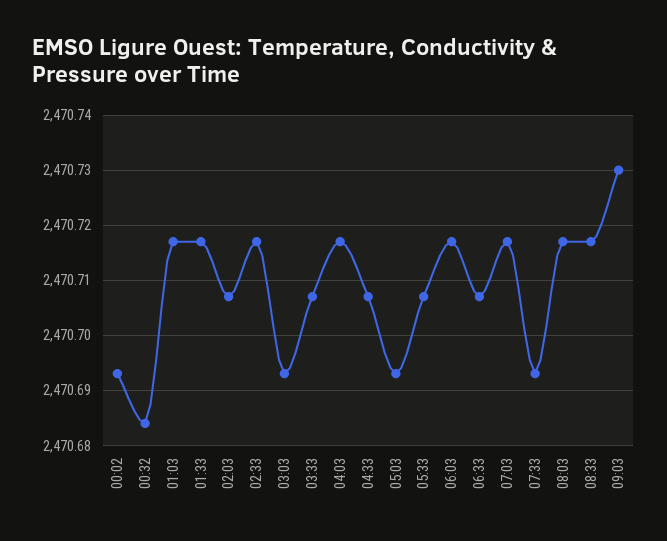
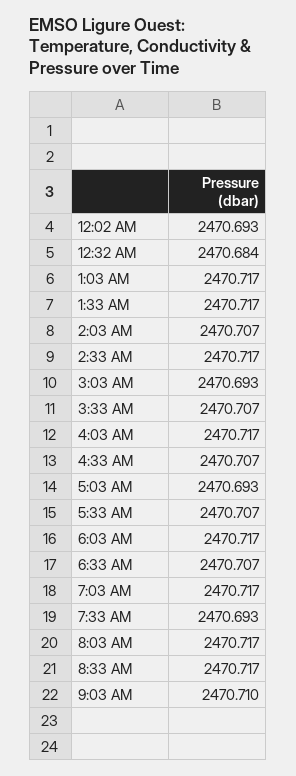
  {
    "00:02": 2470.693,
    "00:32": 2470.684,
    "01:03": 2470.717,
    "01:33": 2470.717,
    "02:03": 2470.707,
    "02:33": 2470.717,
    "03:03": 2470.693,
    "03:33": 2470.707,
    "04:03": 2470.717,
    "04:33": 2470.707,
    "05:03": 2470.693,
    "05:33": 2470.707,
    "06:03": 2470.717,
    "06:33": 2470.707,
    "07:03": 2470.717,
    "07:33": 2470.693,
    "08:03": 2470.717,
    "08:33": 2470.717,
-   "09:03": 2470.73
+   "09:03": 2470.71
  }

